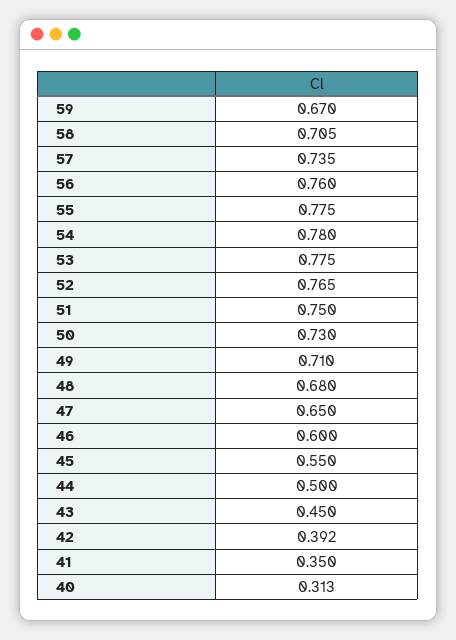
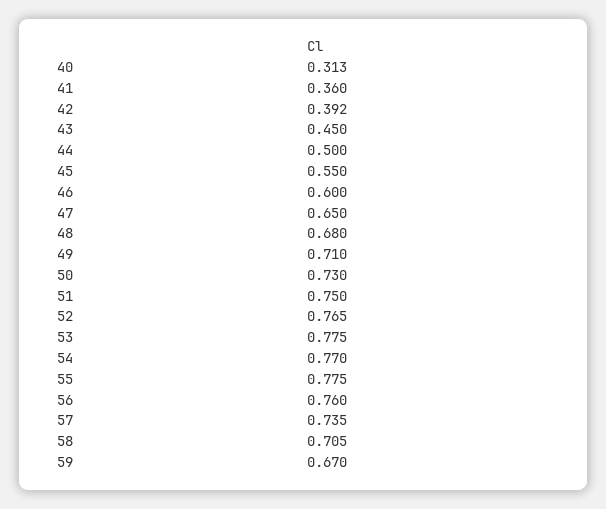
  {
    "59": 0.67,
    "58": 0.705,
    "57": 0.735,
    "56": 0.76,
    "55": 0.775,
-   "54": 0.78,
+   "54": 0.77,
    "53": 0.775,
    "52": 0.765,
    "51": 0.75,
    "50": 0.73,
    "49": 0.71,
    "48": 0.68,
    "47": 0.65,
    "46": 0.6,
    "45": 0.55,
    "44": 0.5,
    "43": 0.45,
    "42": 0.392,
-   "41": 0.35,
+   "41": 0.36,
    "40": 0.313
  }

